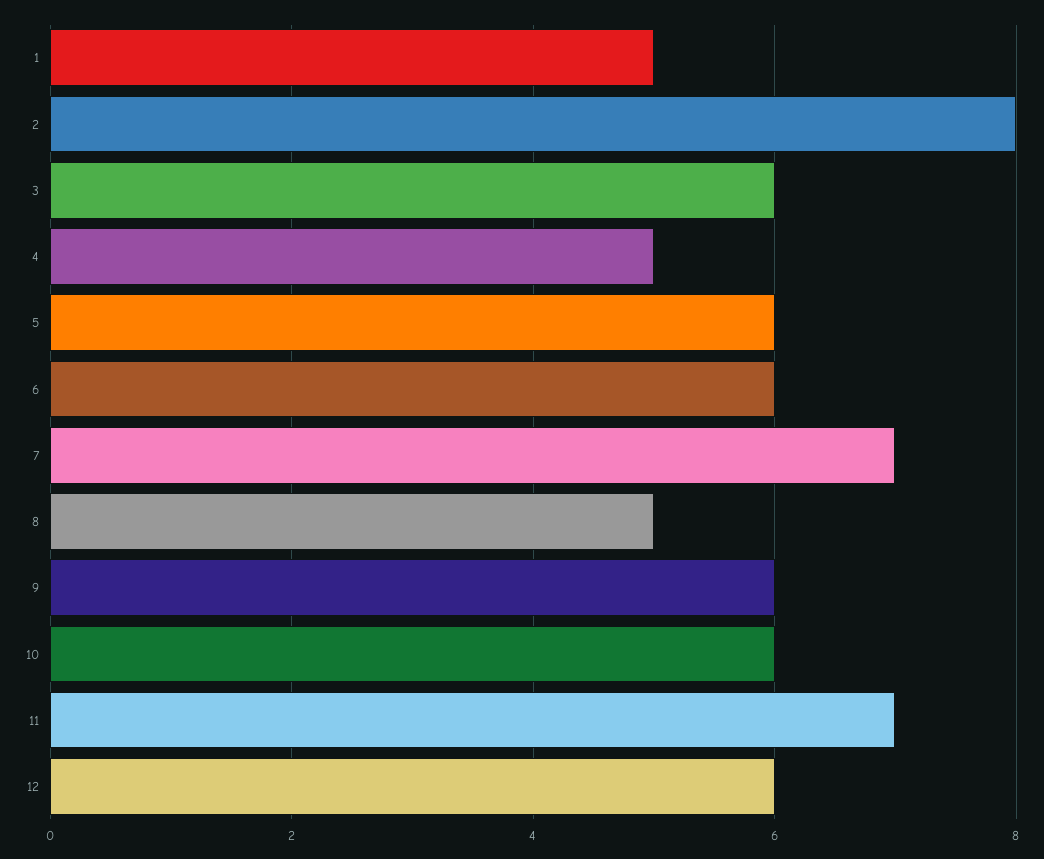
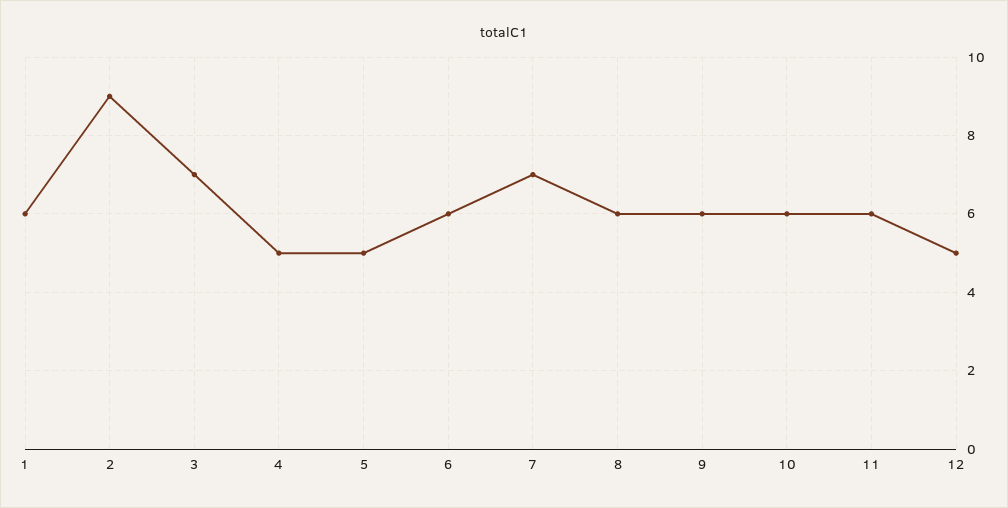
  {
-   "1": 5,
+   "1": 6,
-   "2": 8,
+   "2": 9,
-   "3": 6,
+   "3": 7,
    "4": 5,
-   "5": 6,
+   "5": 5,
    "6": 6,
    "7": 7,
-   "8": 5,
+   "8": 6,
    "9": 6,
    "10": 6,
-   "11": 7,
+   "11": 6,
-   "12": 6
+   "12": 5
  }

